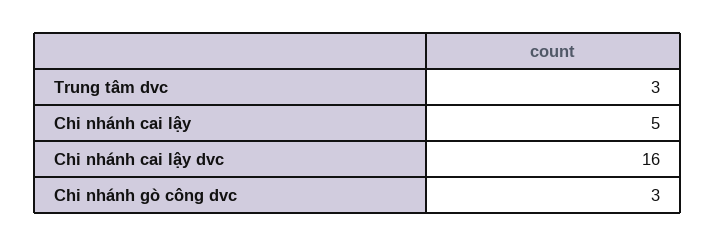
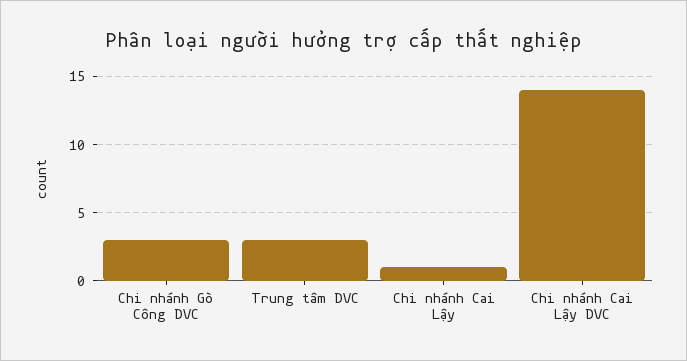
  {
    "Trung tâm dvc": 3,
-   "Chi nhánh cai lậy": 5,
+   "Chi nhánh cai lậy": 1,
-   "Chi nhánh cai lậy dvc": 16,
+   "Chi nhánh cai lậy dvc": 14,
    "Chi nhánh gò công dvc": 3
  }

